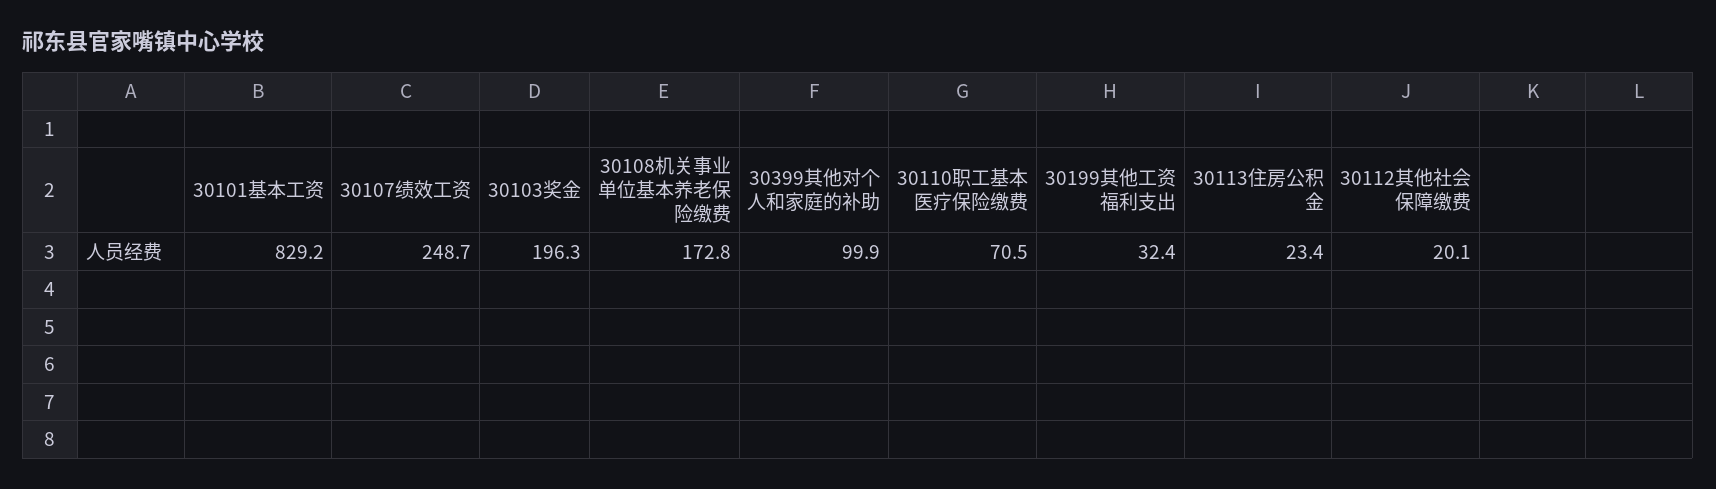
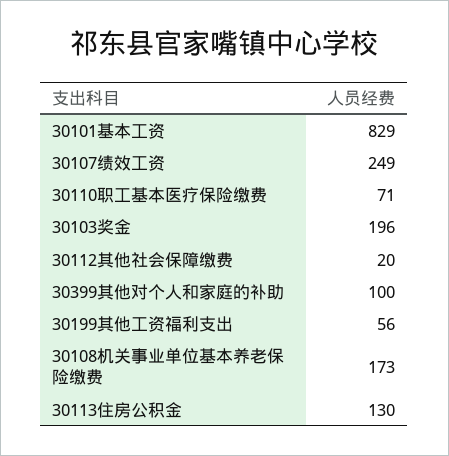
  {
    "30101基本工资": 829.2,
    "30107绩效工资": 248.7,
    "30103奖金": 196.3,
    "30108机关事业单位基本养老保险缴费": 172.8,
    "30399其他对个人和家庭的补助": 99.9,
    "30110职工基本医疗保险缴费": 70.5,
-   "30199其他工资福利支出": 32.4,
+   "30199其他工资福利支出": 56,
-   "30113住房公积金": 23.4,
+   "30113住房公积金": 130,
    "30112其他社会保障缴费": 20.1
  }

